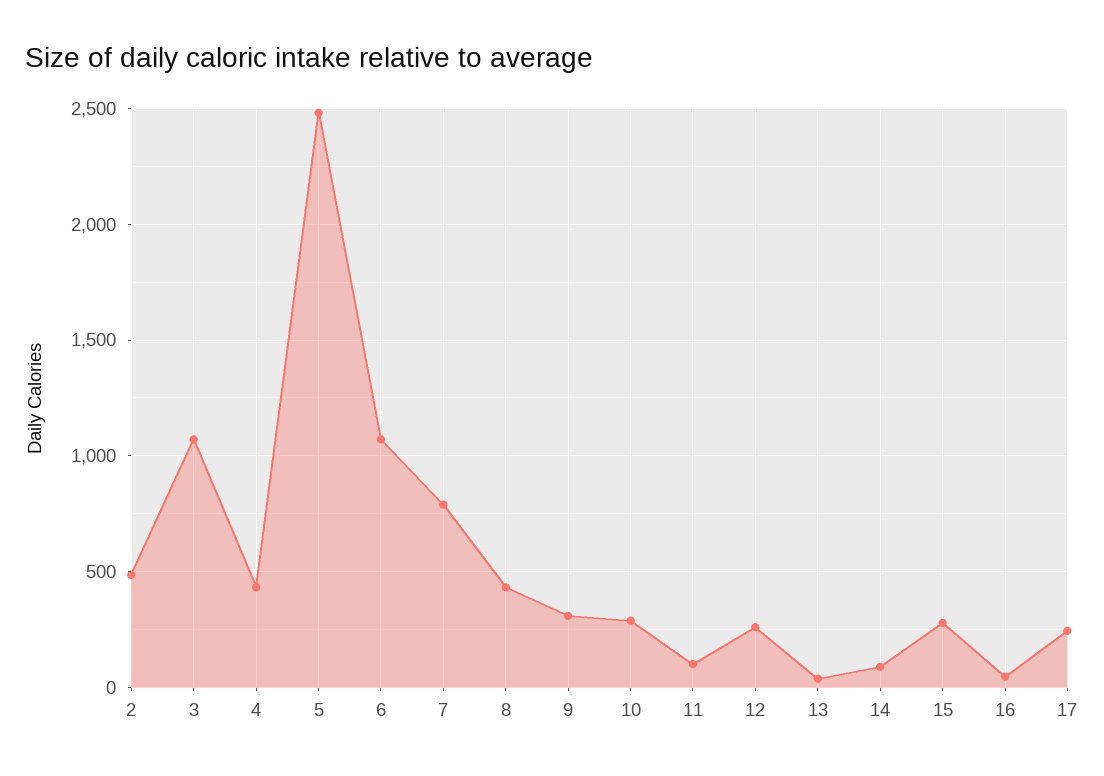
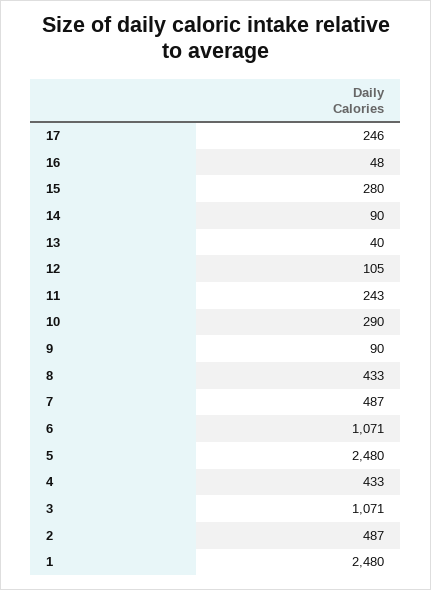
  {
    "2": 487,
    "3": 1071,
    "4": 433,
    "5": 2480,
    "6": 1071,
-   "7": 800,
+   "7": 487,
    "8": 433,
-   "9": 300,
+   "9": 90,
    "10": 290,
-   "11": 100,
+   "11": 243,
-   "12": 250,
+   "12": 105,
    "13": 40,
    "14": 90,
    "15": 280,
    "16": 48,
-   "17": 246
+   "17": 246,
+   "1": 2480
  }

